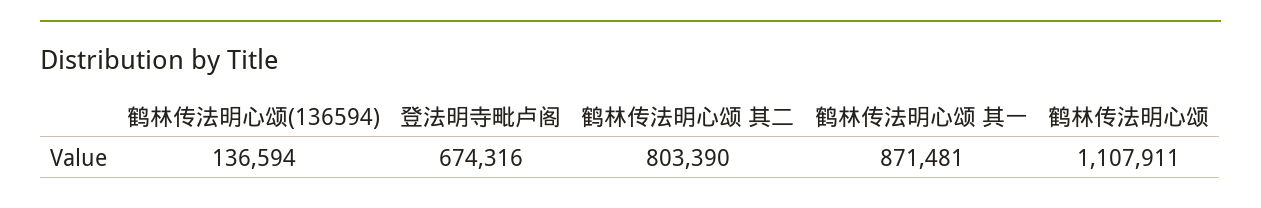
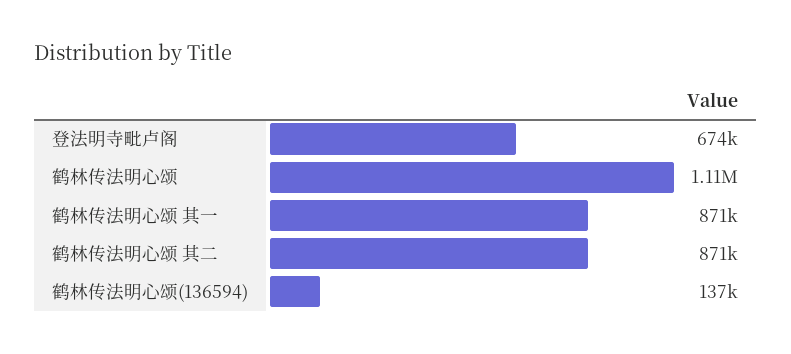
  {
    "鹤林传法明心颂(136594)": 136594,
    "登法明寺毗卢阁": 674316,
-   "鹤林传法明心颂 其二": 803390,
+   "鹤林传法明心颂 其二": 871000,
    "鹤林传法明心颂 其一": 871481,
    "鹤林传法明心颂": 1107911
  }

